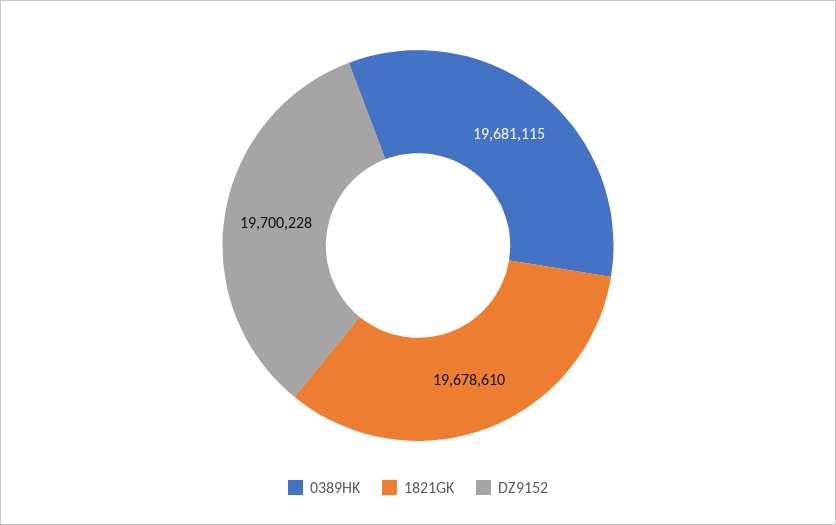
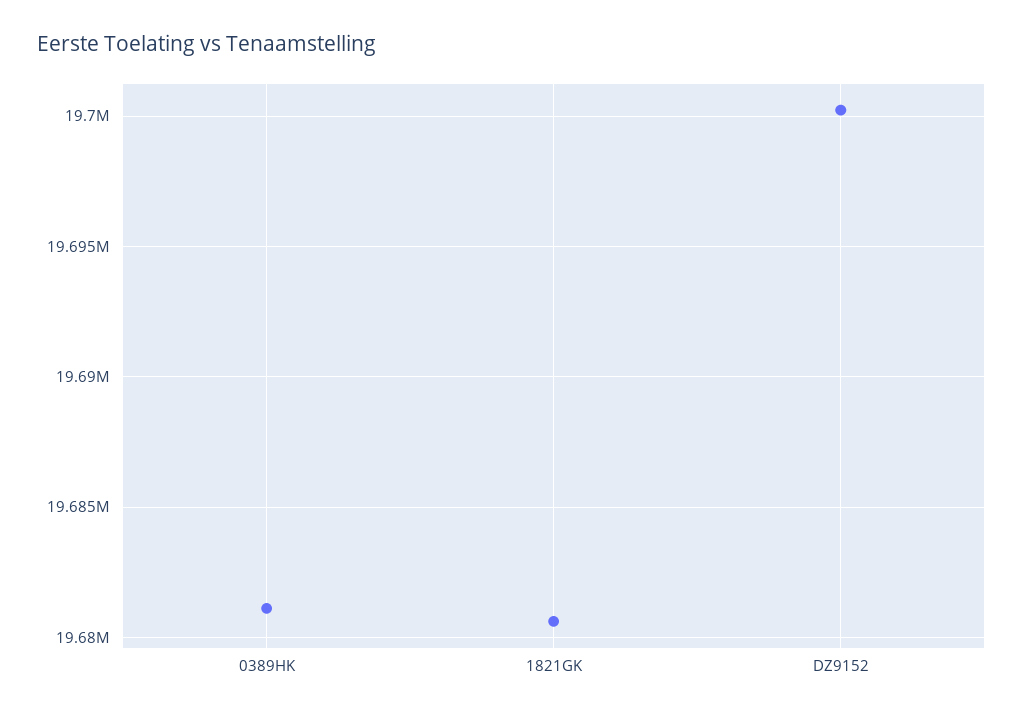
  {
    "0389HK": 19681115,
-   "1821GK": 19678610,
+   "1821GK": 19680500,
    "DZ9152": 19700228
  }

